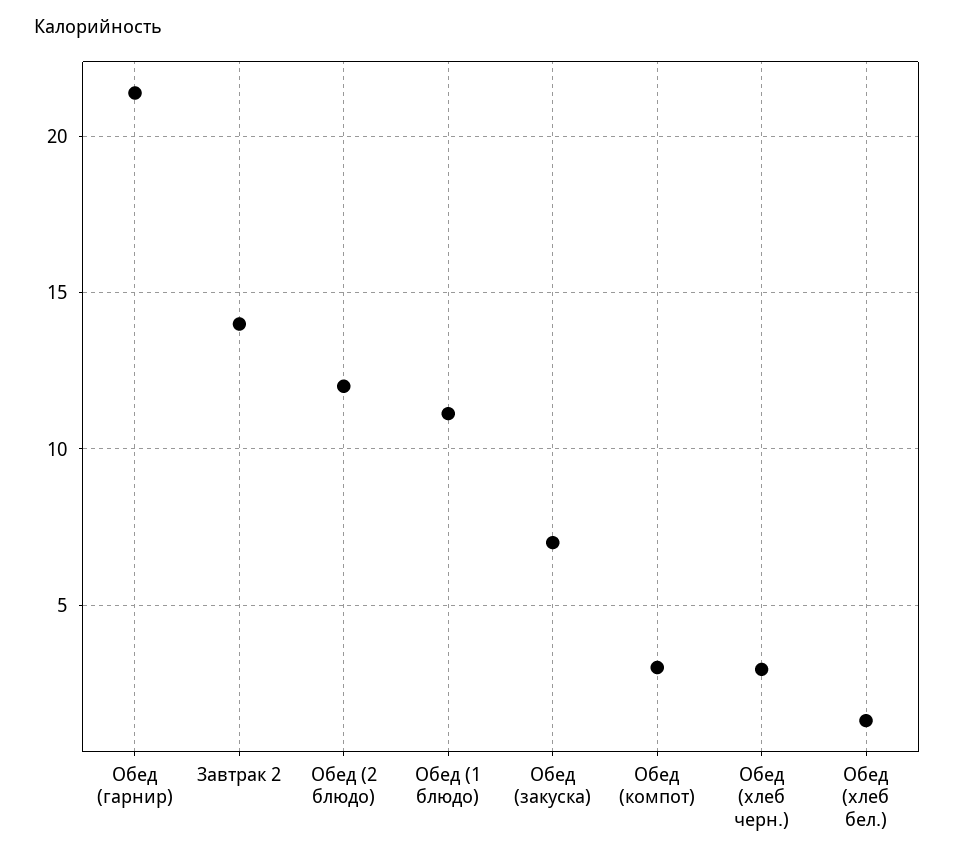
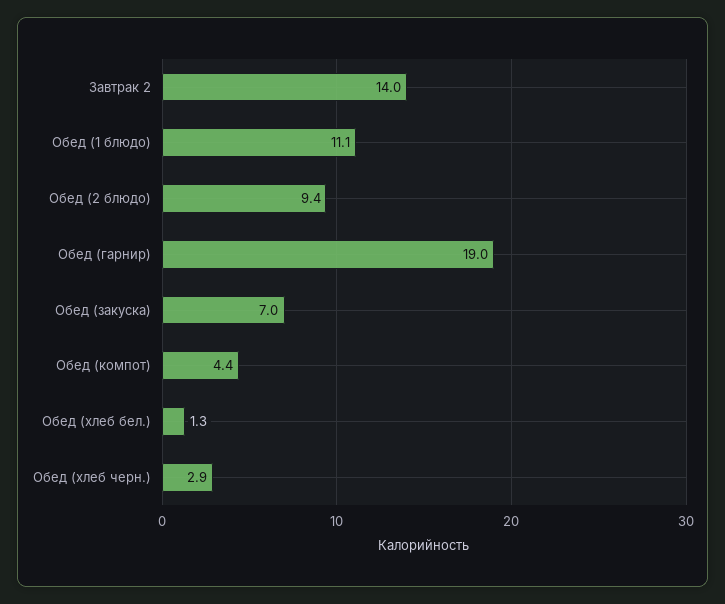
  {
-   "Обед (гарнир)": 21.5,
+   "Обед (гарнир)": 19,
    "Завтрак 2": 14,
-   "Обед (2 блюдо)": 12,
+   "Обед (2 блюдо)": 9.4,
    "Обед (1 блюдо)": 11.1,
    "Обед (закуска)": 7,
-   "Обед (компот)": 3,
+   "Обед (компот)": 4.4,
    "Обед (хлеб черн.)": 2.9,
    "Обед (хлеб бел.)": 1.3
  }

